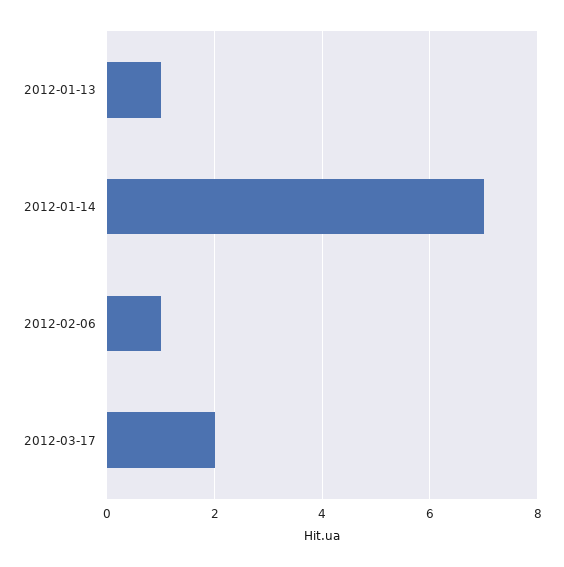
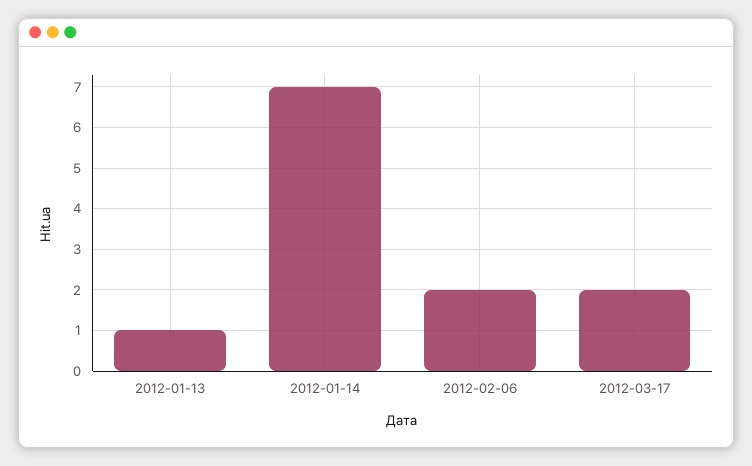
  {
    "2012-01-13": 1,
    "2012-01-14": 7,
-   "2012-02-06": 1,
+   "2012-02-06": 2,
    "2012-03-17": 2
  }

